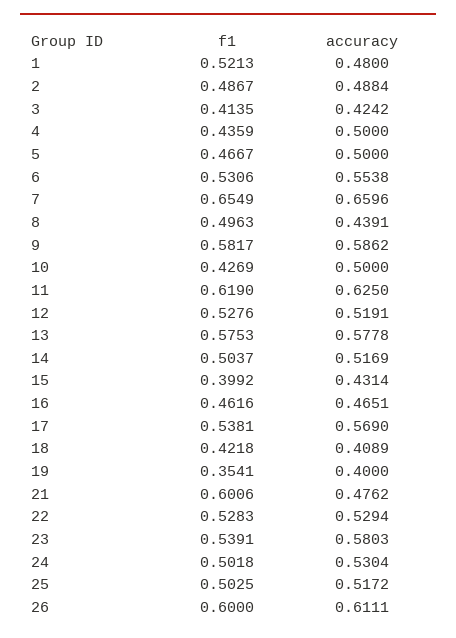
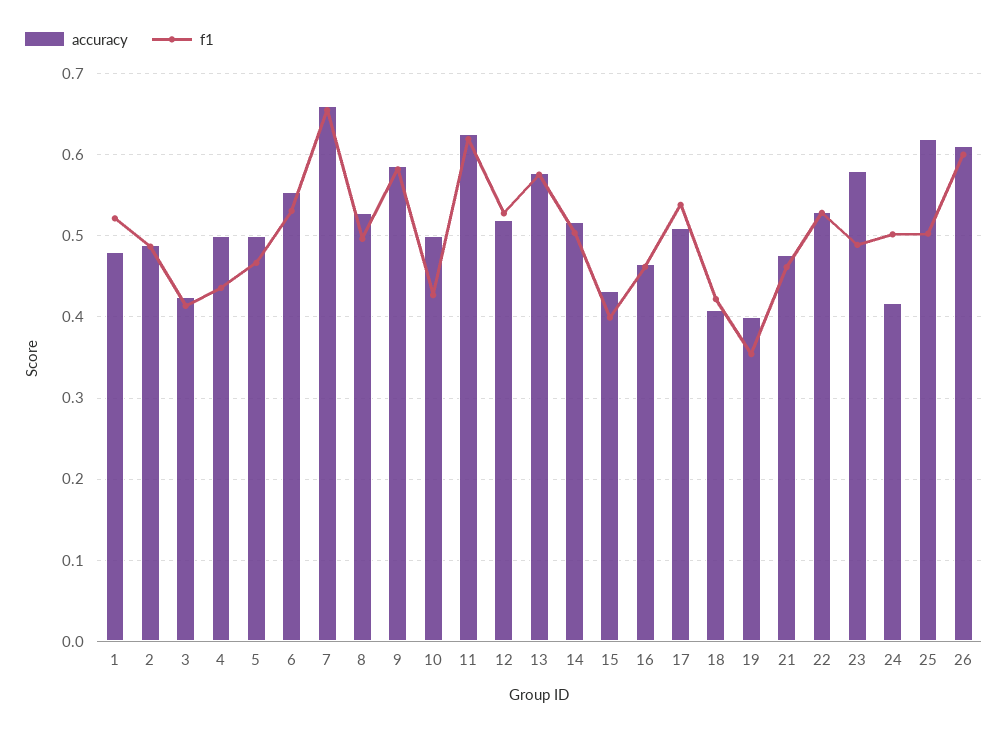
  {
    "f1": {
      "1": 0.5213,
      "2": 0.4867,
      "3": 0.4135,
      "4": 0.4359,
      "5": 0.4667,
      "6": 0.5306,
      "7": 0.6549,
      "8": 0.4963,
      "9": 0.5817,
      "10": 0.4269,
      "11": 0.619,
      "12": 0.5276,
      "13": 0.5753,
      "14": 0.5037,
      "15": 0.3992,
      "16": 0.4616,
      "17": 0.5381,
      "18": 0.4218,
      "19": 0.3541,
-     "21": 0.6006,
+     "21": 0.46,
      "22": 0.5283,
-     "23": 0.5391,
+     "23": 0.49,
      "24": 0.5018,
      "25": 0.5025,
      "26": 0.6
    },
    "accuracy": {
      "1": 0.48,
      "2": 0.4884,
      "3": 0.4242,
      "4": 0.5,
      "5": 0.5,
      "6": 0.5538,
      "7": 0.6596,
-     "8": 0.4391,
+     "8": 0.53,
      "9": 0.5862,
      "10": 0.5,
      "11": 0.625,
      "12": 0.5191,
      "13": 0.5778,
      "14": 0.5169,
      "15": 0.4314,
      "16": 0.4651,
-     "17": 0.569,
+     "17": 0.51,
      "18": 0.4089,
      "19": 0.4,
      "21": 0.4762,
      "22": 0.5294,
      "23": 0.5803,
-     "24": 0.5304,
+     "24": 0.42,
-     "25": 0.5172,
+     "25": 0.62,
      "26": 0.6111
    }
  }

